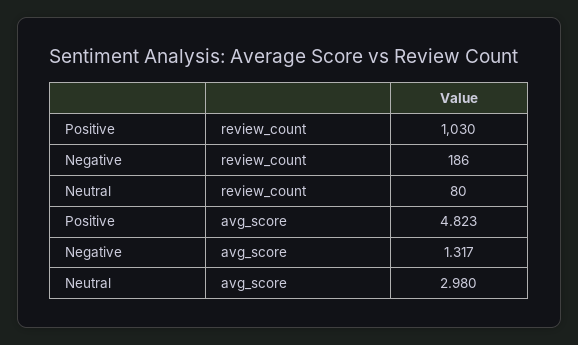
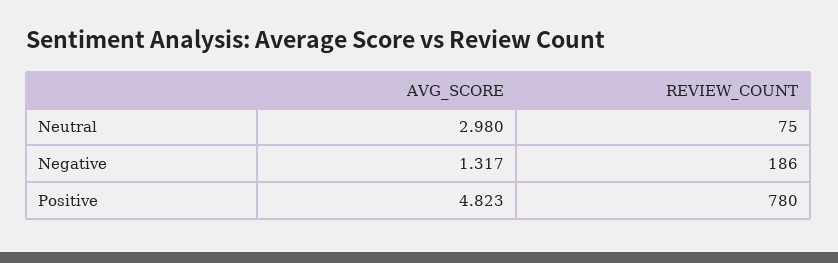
  {
    "Positive": {
-     "review_count": 1030,
+     "review_count": 780,
      "avg_score": 4.823
    },
    "Negative": {
      "review_count": 186,
      "avg_score": 1.317
    },
    "Neutral": {
-     "review_count": 80,
+     "review_count": 75,
      "avg_score": 2.98
    }
  }

